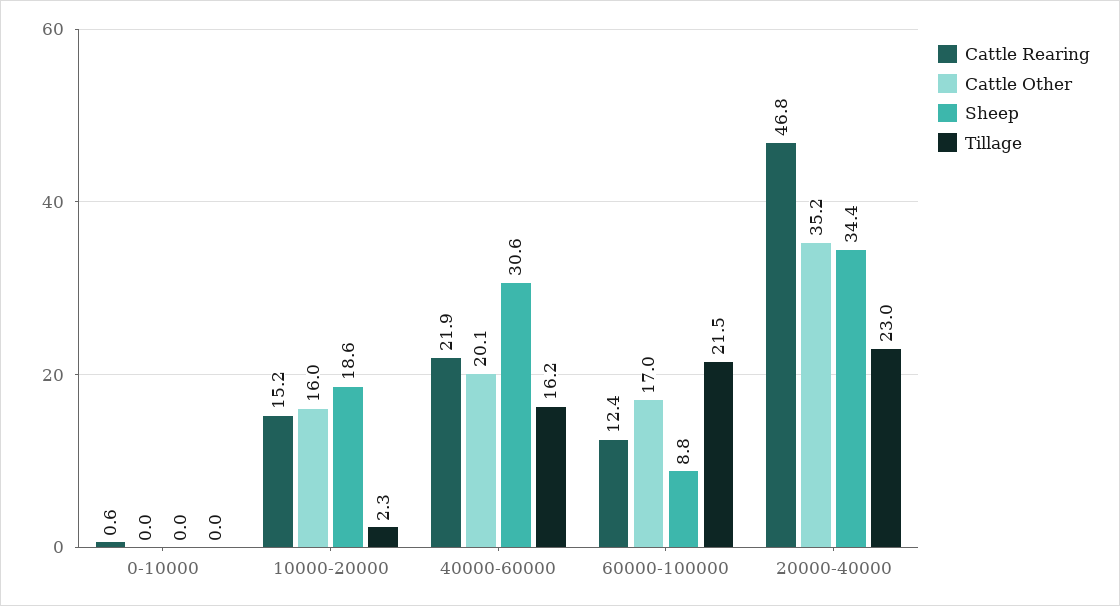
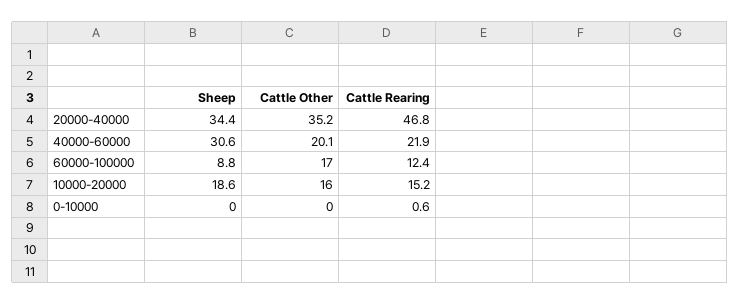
  {
    "Cattle Rearing": {
      "0-10000": 0.6,
      "10000-20000": 15.2,
      "40000-60000": 21.9,
      "60000-100000": 12.4,
      "20000-40000": 46.8
    },
    "Cattle Other": {
      "0-10000": 0,
      "10000-20000": 16,
      "40000-60000": 20.1,
      "60000-100000": 17,
      "20000-40000": 35.2
    },
    "Sheep": {
      "0-10000": 0,
      "10000-20000": 18.6,
      "40000-60000": 30.6,
      "60000-100000": 8.8,
      "20000-40000": 34.4
-   },
+   }
-   "Tillage": {
-     "0-10000": 0,
-     "10000-20000": 2.3,
-     "40000-60000": 16.2,
-     "60000-100000": 21.5,
-     "20000-40000": 23
-   }
  }

